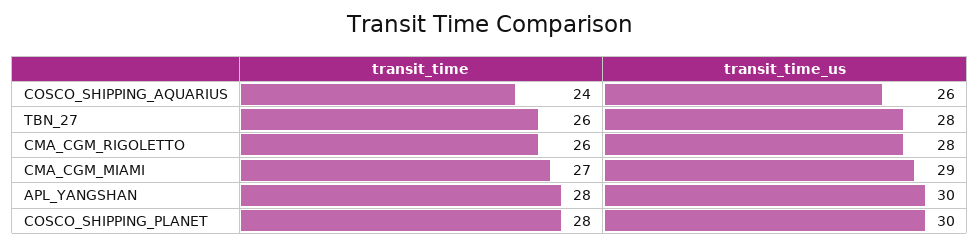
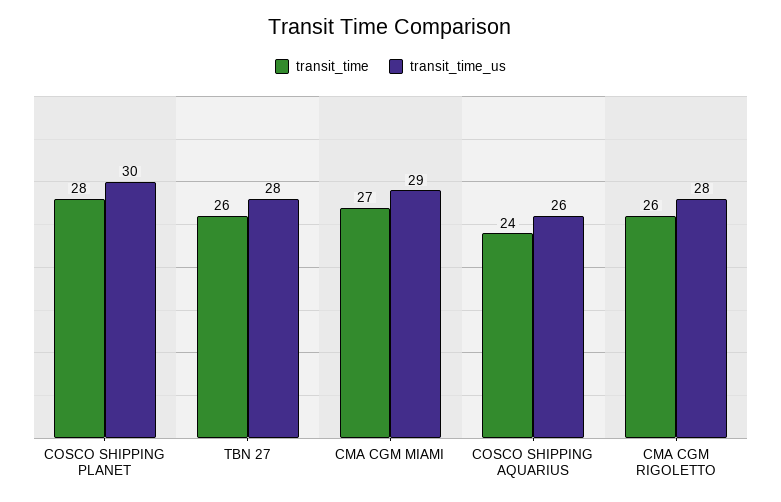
  {
    "transit_time": {
      "COSCO_SHIPPING_AQUARIUS": 24,
      "TBN_27": 26,
      "CMA_CGM_RIGOLETTO": 26,
      "CMA_CGM_MIAMI": 27,
-     "APL_YANGSHAN": 28,
      "COSCO_SHIPPING_PLANET": 28
    },
    "transit_time_us": {
      "COSCO_SHIPPING_AQUARIUS": 26,
      "TBN_27": 28,
      "CMA_CGM_RIGOLETTO": 28,
      "CMA_CGM_MIAMI": 29,
-     "APL_YANGSHAN": 30,
      "COSCO_SHIPPING_PLANET": 30
    }
  }

